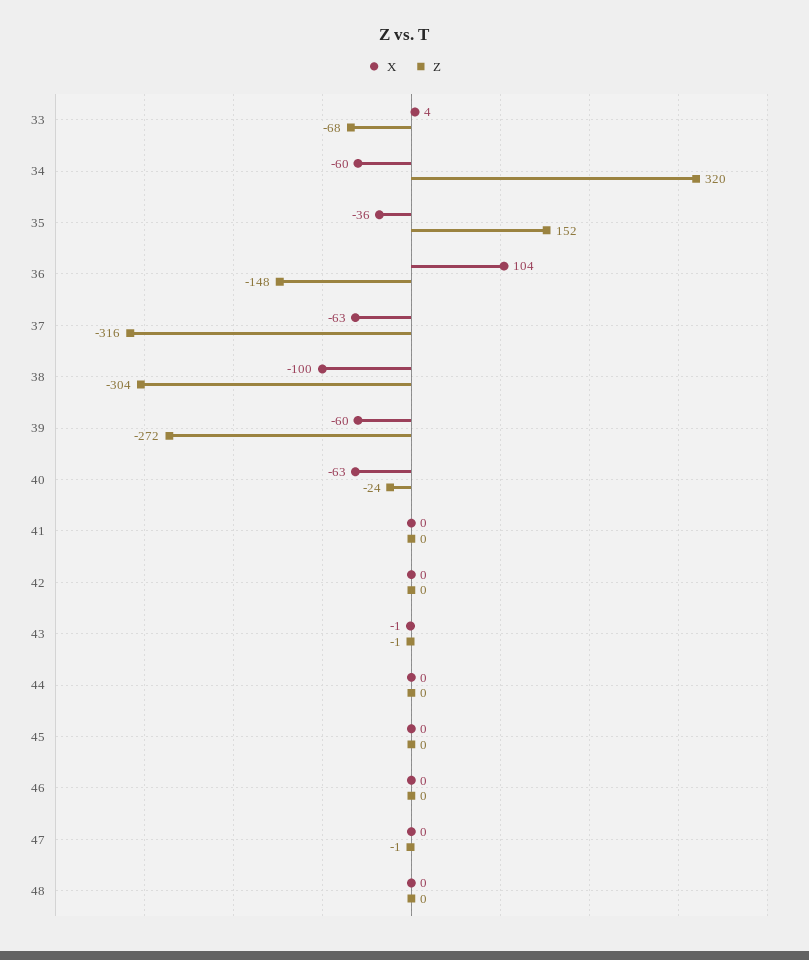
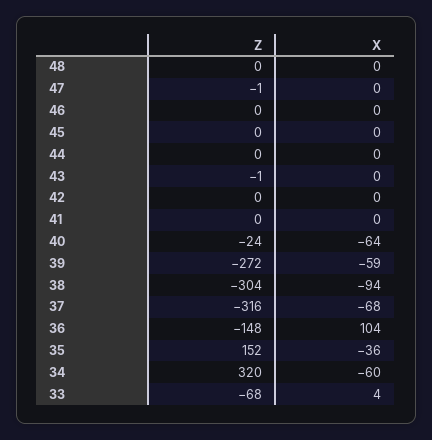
  {
    "X": {
      "33": 4,
      "34": -60,
      "35": -36,
      "36": 104,
-     "37": -63,
+     "37": -68,
-     "38": -100,
+     "38": -94,
-     "39": -60,
+     "39": -59,
-     "40": -63,
+     "40": -64,
      "41": 0,
      "42": 0,
-     "43": -1,
+     "43": 0,
      "44": 0,
      "45": 0,
      "46": 0,
      "47": 0,
      "48": 0
    },
    "Z": {
      "33": -68,
      "34": 320,
      "35": 152,
      "36": -148,
      "37": -316,
      "38": -304,
      "39": -272,
      "40": -24,
      "41": 0,
      "42": 0,
      "43": -1,
      "44": 0,
      "45": 0,
      "46": 0,
      "47": -1,
      "48": 0
    }
  }

